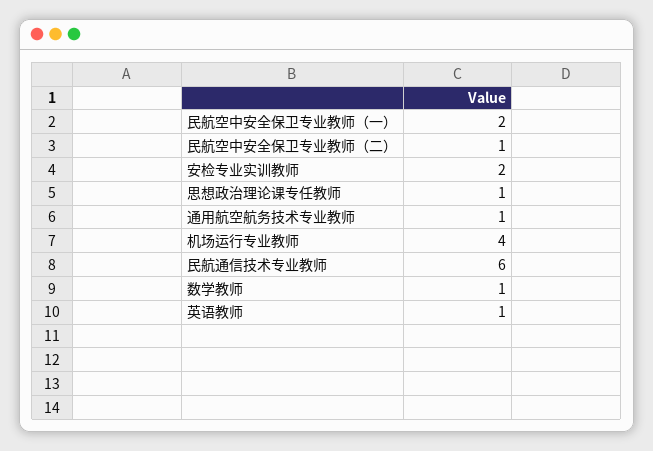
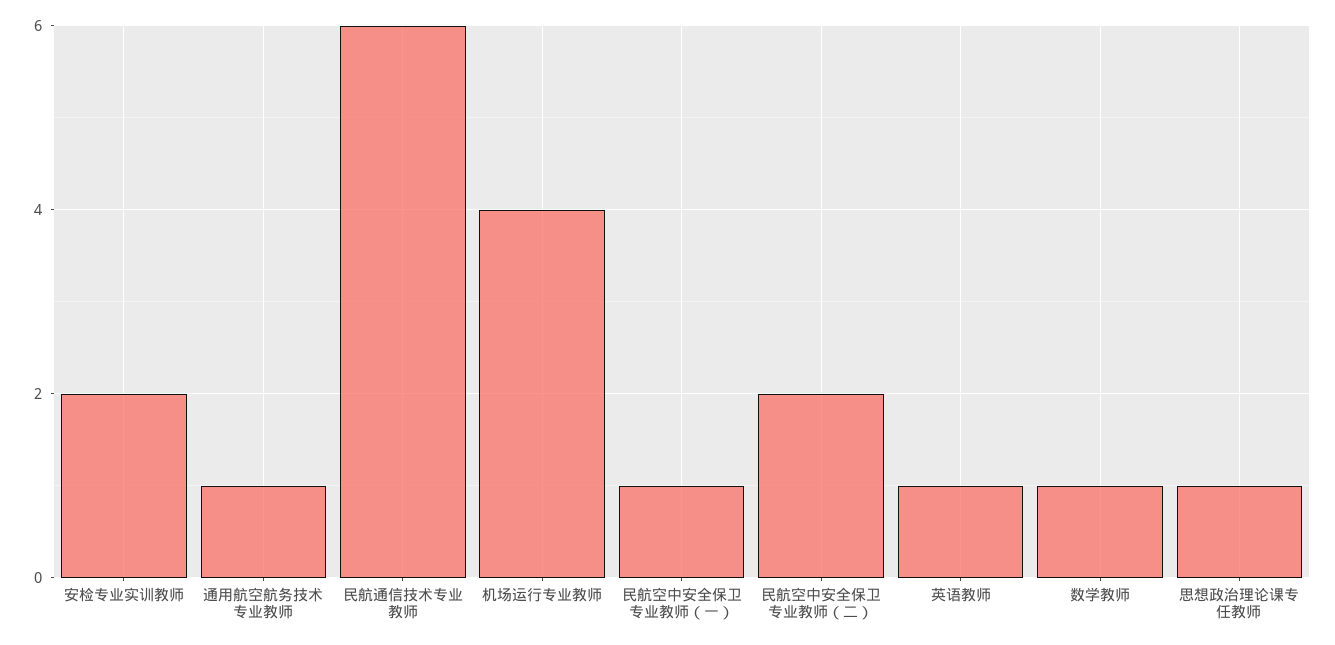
  {
-   "民航空中安全保卫专业教师（一）": 2,
+   "民航空中安全保卫专业教师（一）": 1,
-   "民航空中安全保卫专业教师（二）": 1,
+   "民航空中安全保卫专业教师（二）": 2,
    "安检专业实训教师": 2,
    "思想政治理论课专任教师": 1,
    "通用航空航务技术专业教师": 1,
    "机场运行专业教师": 4,
    "民航通信技术专业教师": 6,
    "数学教师": 1,
    "英语教师": 1
  }

